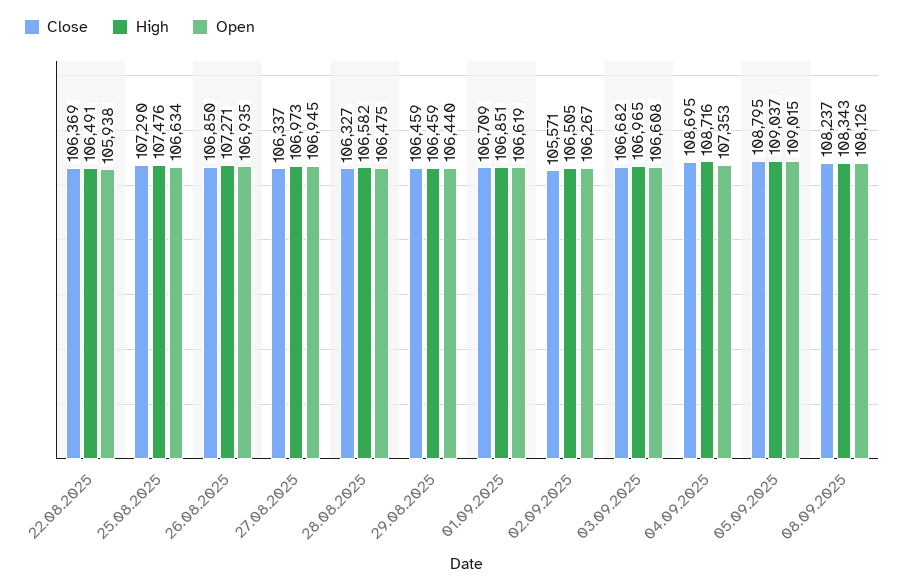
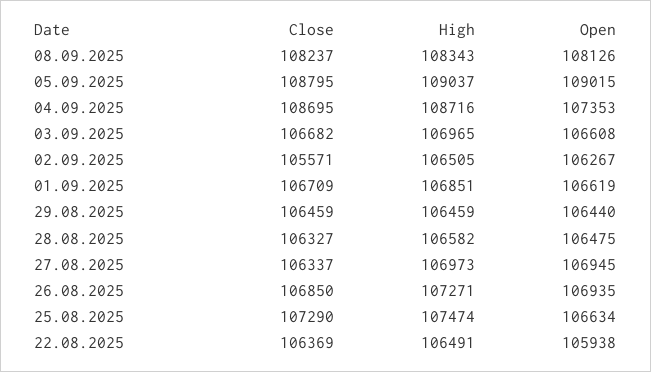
  {
    "Close": {
      "22.08.2025": 106369,
      "25.08.2025": 107290,
      "26.08.2025": 106850,
      "27.08.2025": 106337,
      "28.08.2025": 106327,
      "29.08.2025": 106459,
      "01.09.2025": 106709,
      "02.09.2025": 105571,
      "03.09.2025": 106682,
      "04.09.2025": 108695,
      "05.09.2025": 108795,
      "08.09.2025": 108237
    },
    "High": {
      "22.08.2025": 106491,
-     "25.08.2025": 107476,
+     "25.08.2025": 107474,
      "26.08.2025": 107271,
      "27.08.2025": 106973,
      "28.08.2025": 106582,
      "29.08.2025": 106459,
      "01.09.2025": 106851,
      "02.09.2025": 106505,
      "03.09.2025": 106965,
      "04.09.2025": 108716,
      "05.09.2025": 109037,
      "08.09.2025": 108343
    },
    "Open": {
      "22.08.2025": 105938,
      "25.08.2025": 106634,
      "26.08.2025": 106935,
      "27.08.2025": 106945,
      "28.08.2025": 106475,
      "29.08.2025": 106440,
      "01.09.2025": 106619,
      "02.09.2025": 106267,
      "03.09.2025": 106608,
      "04.09.2025": 107353,
      "05.09.2025": 109015,
      "08.09.2025": 108126
    }
  }

